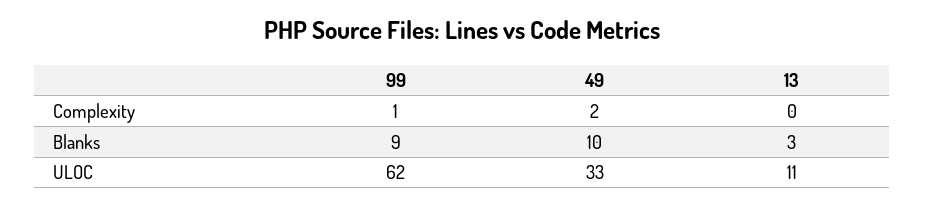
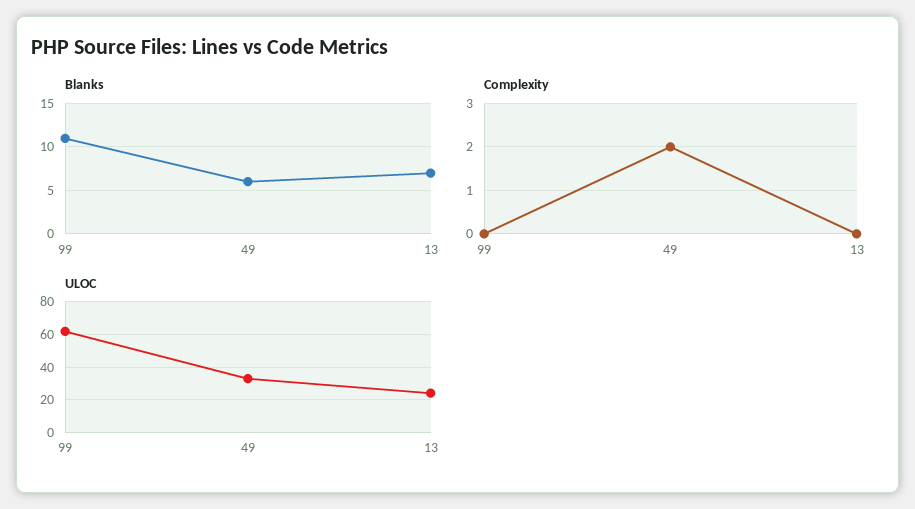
  {
    "Complexity": {
-     "99": 1,
+     "99": 0,
      "49": 2,
      "13": 0
    },
    "Blanks": {
-     "99": 9,
+     "99": 11,
-     "49": 10,
+     "49": 6,
-     "13": 3
+     "13": 7
    },
    "ULOC": {
      "99": 62,
      "49": 33,
-     "13": 11
+     "13": 25
    }
  }

